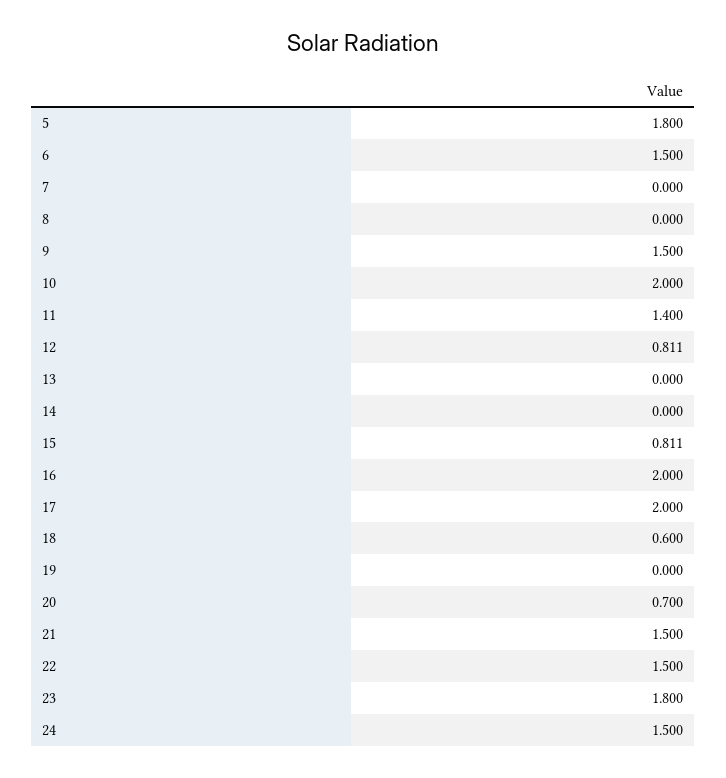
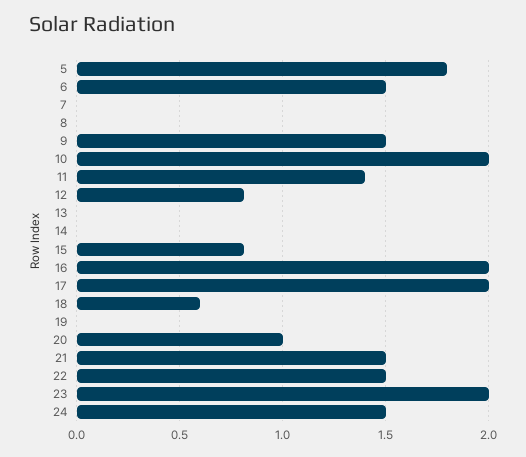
  {
    "5": 1.8,
    "6": 1.5,
    "7": 0,
    "8": 0,
    "9": 1.5,
    "10": 2,
    "11": 1.4,
    "12": 0.811,
    "13": 0,
    "14": 0,
    "15": 0.811,
    "16": 2,
    "17": 2,
    "18": 0.6,
    "19": 0,
-   "20": 0.7,
+   "20": 1,
    "21": 1.5,
    "22": 1.5,
-   "23": 1.8,
+   "23": 2,
    "24": 1.5
  }

